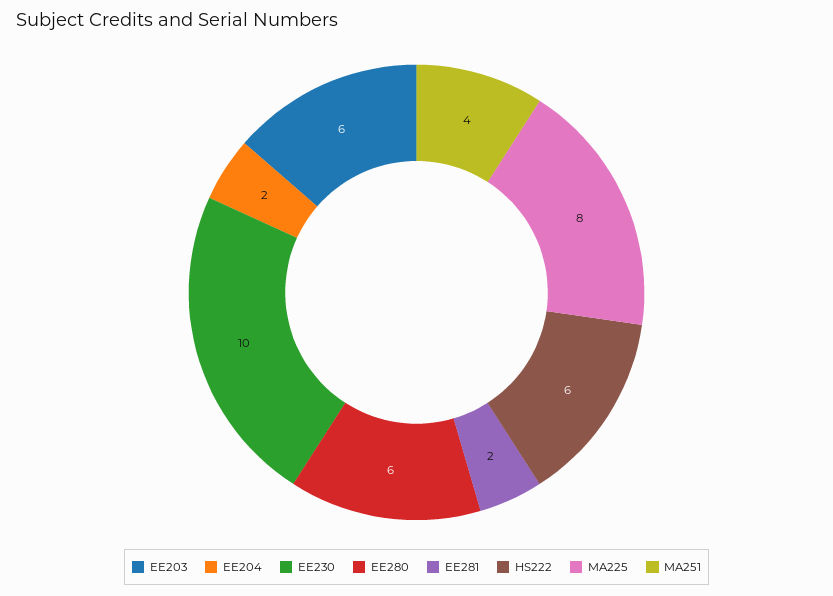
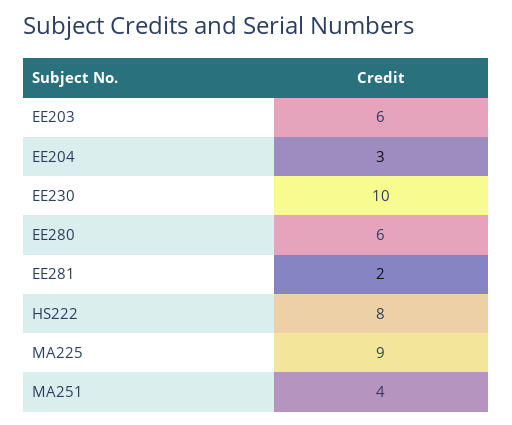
  {
    "EE203": 6,
-   "EE204": 2,
+   "EE204": 3,
    "EE230": 10,
    "EE280": 6,
    "EE281": 2,
-   "HS222": 6,
+   "HS222": 8,
-   "MA225": 8,
+   "MA225": 9,
    "MA251": 4
  }

